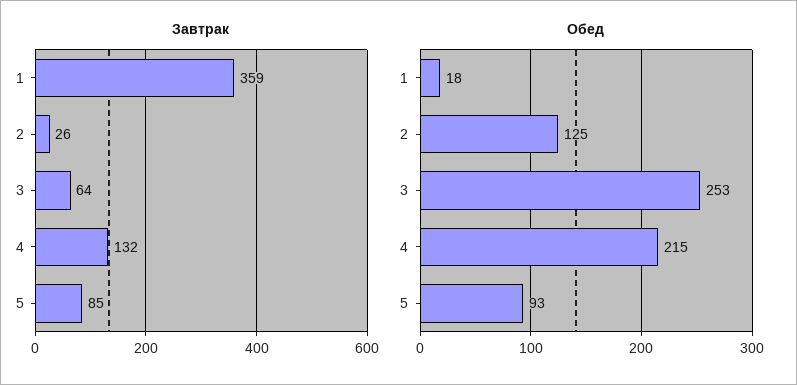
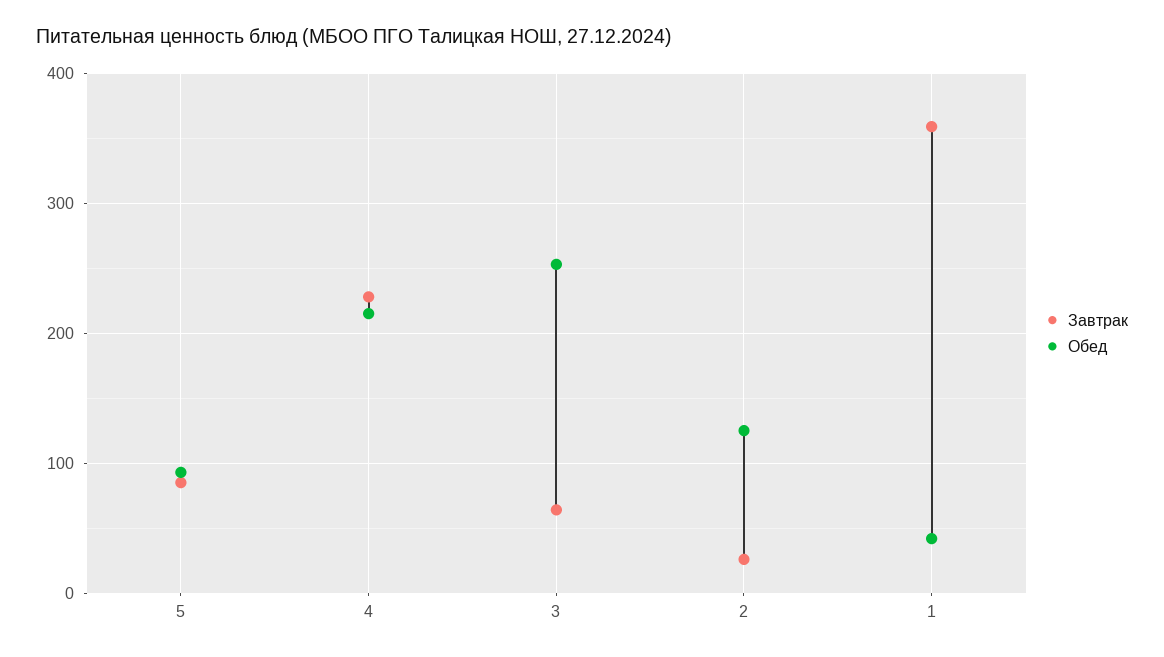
  {
    "Завтрак": {
      "1": 359,
      "2": 26,
      "3": 64,
-     "4": 132,
+     "4": 230,
      "5": 85
    },
    "Обед": {
-     "1": 18,
+     "1": 40,
      "2": 125,
      "3": 253,
      "4": 215,
      "5": 93
    }
  }

